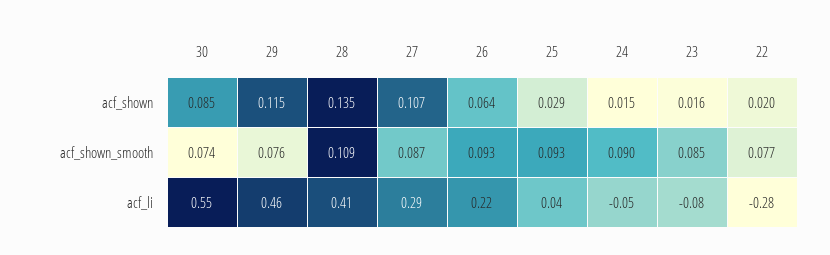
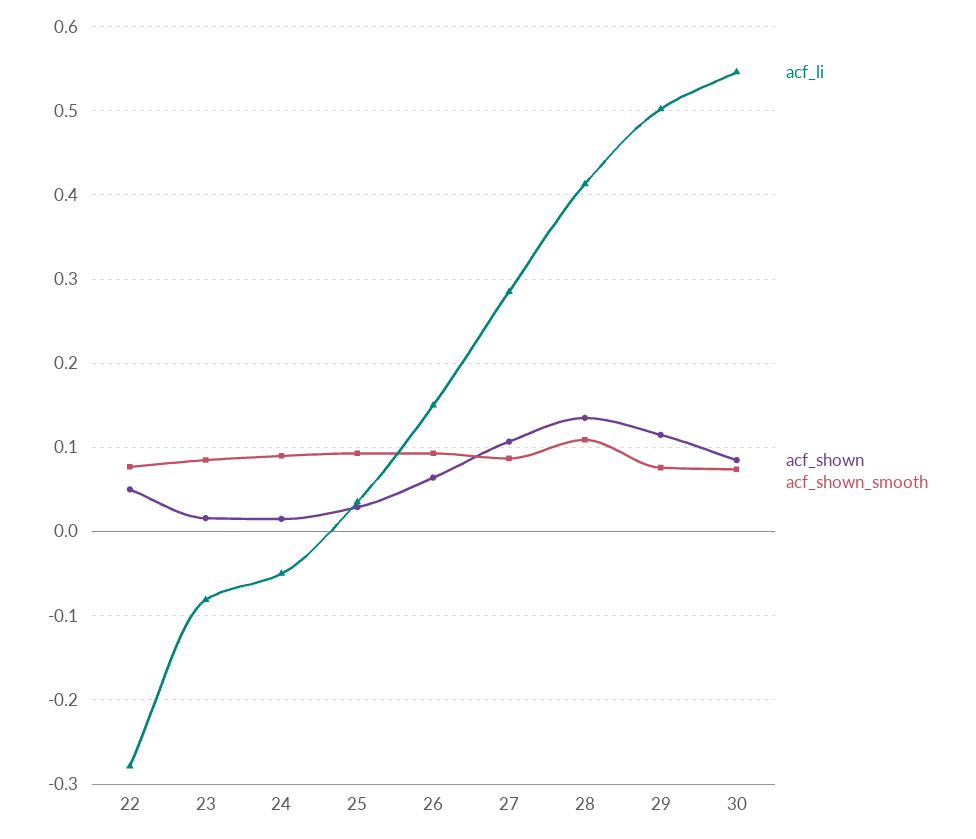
  {
    "acf_shown": {
      "30": 0.085,
      "29": 0.115,
      "28": 0.135,
      "27": 0.107,
      "26": 0.064,
      "25": 0.029,
      "24": 0.015,
      "23": 0.016,
-     "22": 0.02
+     "22": 0.05
    },
    "acf_shown_smooth": {
      "30": 0.074,
      "29": 0.076,
      "28": 0.109,
      "27": 0.087,
      "26": 0.093,
      "25": 0.093,
      "24": 0.09,
      "23": 0.085,
      "22": 0.077
    },
    "acf_li": {
      "30": 0.55,
-     "29": 0.46,
+     "29": 0.5,
      "28": 0.41,
      "27": 0.29,
-     "26": 0.22,
+     "26": 0.15,
      "25": 0.04,
      "24": -0.05,
      "23": -0.08,
      "22": -0.28
    }
  }

